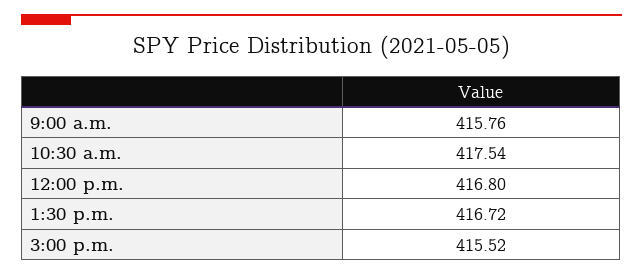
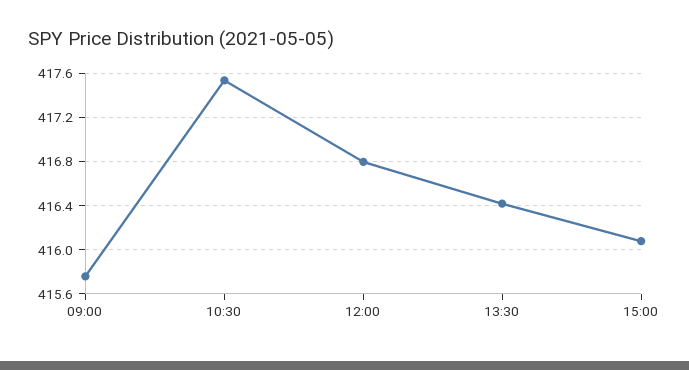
  {
    "9:00 a.m.": 415.76,
    "10:30 a.m.": 417.54,
    "12:00 p.m.": 416.8,
-   "1:30 p.m.": 416.72,
+   "1:30 p.m.": 416.4,
-   "3:00 p.m.": 415.52
+   "3:00 p.m.": 416.1
  }

